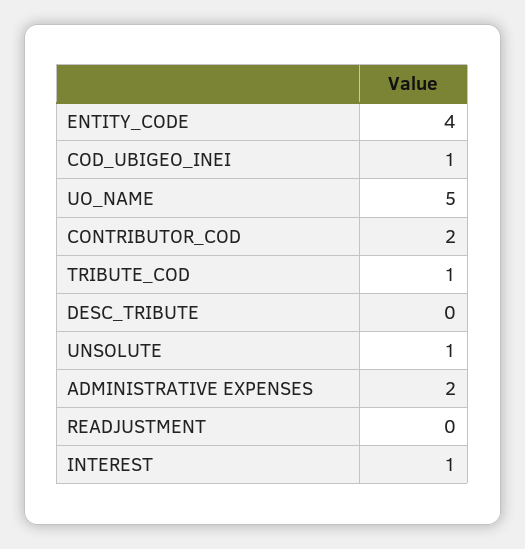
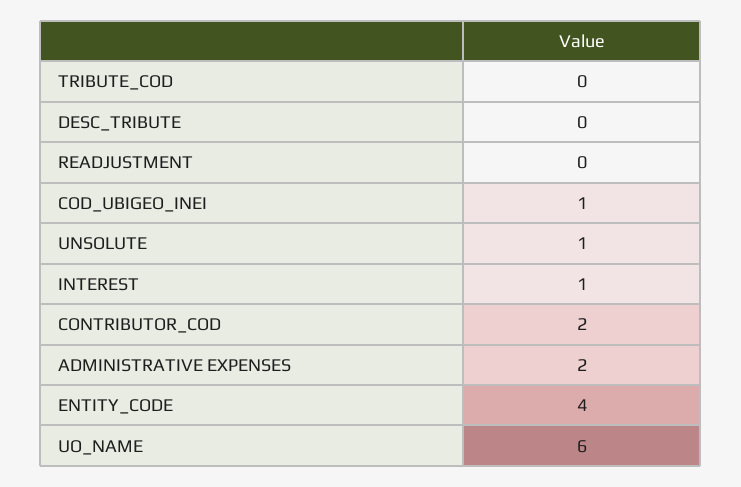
  {
    "ENTITY_CODE": 4,
    "COD_UBIGEO_INEI": 1,
-   "UO_NAME": 5,
+   "UO_NAME": 6,
    "CONTRIBUTOR_COD": 2,
-   "TRIBUTE_COD": 1,
+   "TRIBUTE_COD": 0,
    "DESC_TRIBUTE": 0,
    "UNSOLUTE": 1,
    "ADMINISTRATIVE EXPENSES": 2,
    "READJUSTMENT": 0,
    "INTEREST": 1
  }

